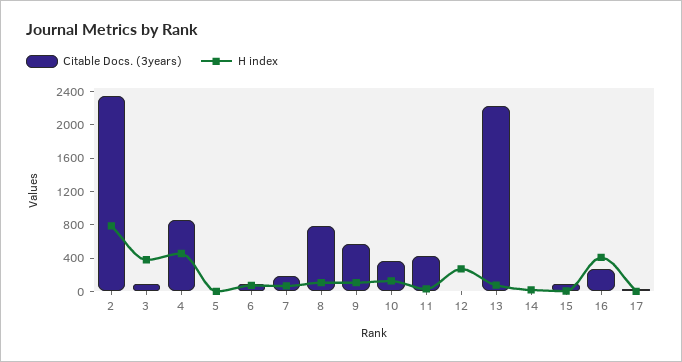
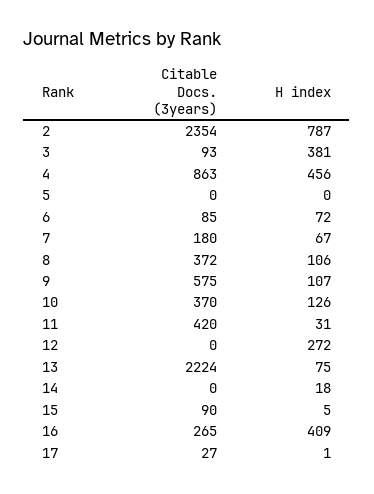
  {
    "Citable Docs. (3years)": {
      "2": 2354,
      "3": 93,
      "4": 863,
      "5": 0,
      "6": 85,
      "7": 180,
-     "8": 800,
+     "8": 372,
      "9": 575,
      "10": 370,
      "11": 420,
      "12": 0,
      "13": 2224,
      "14": 0,
      "15": 90,
      "16": 265,
      "17": 27
    },
    "H index": {
      "2": 787,
      "3": 381,
      "4": 456,
      "5": 0,
      "6": 72,
      "7": 67,
      "8": 106,
      "9": 107,
      "10": 126,
      "11": 31,
      "12": 272,
      "13": 75,
      "14": 18,
      "15": 5,
      "16": 409,
      "17": 1
    }
  }

